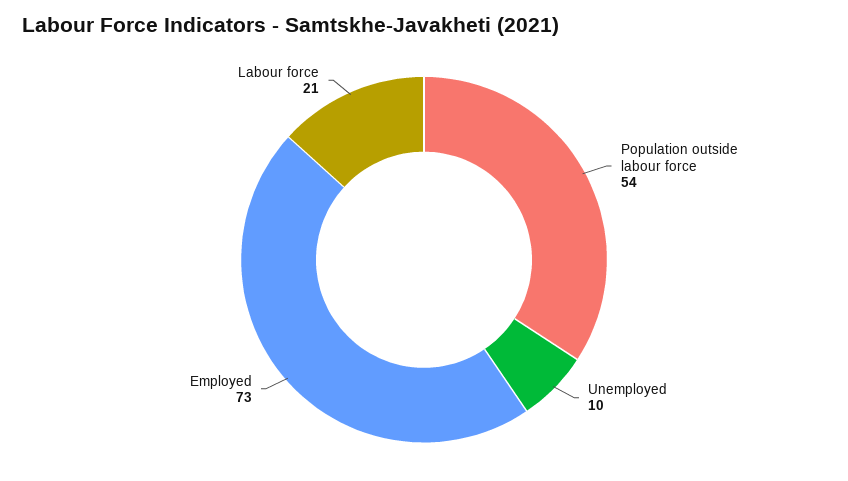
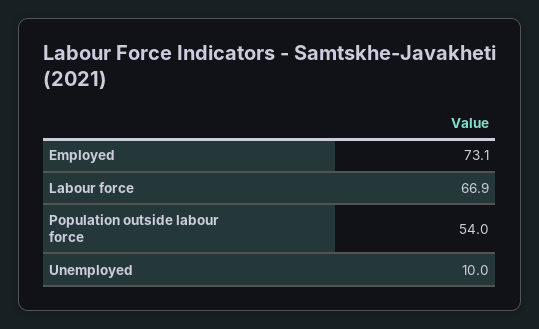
  {
    "Population outside labour force": 54,
    "Unemployed": 10,
    "Employed": 73.1,
-   "Labour force": 21
+   "Labour force": 66.9
  }

